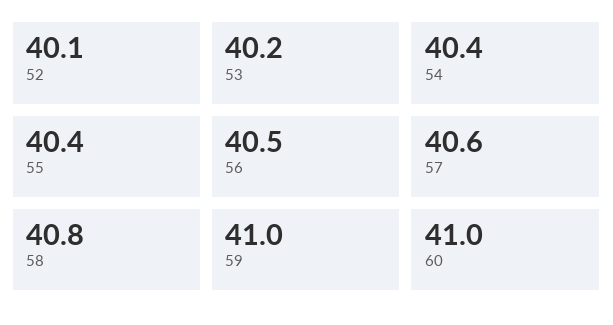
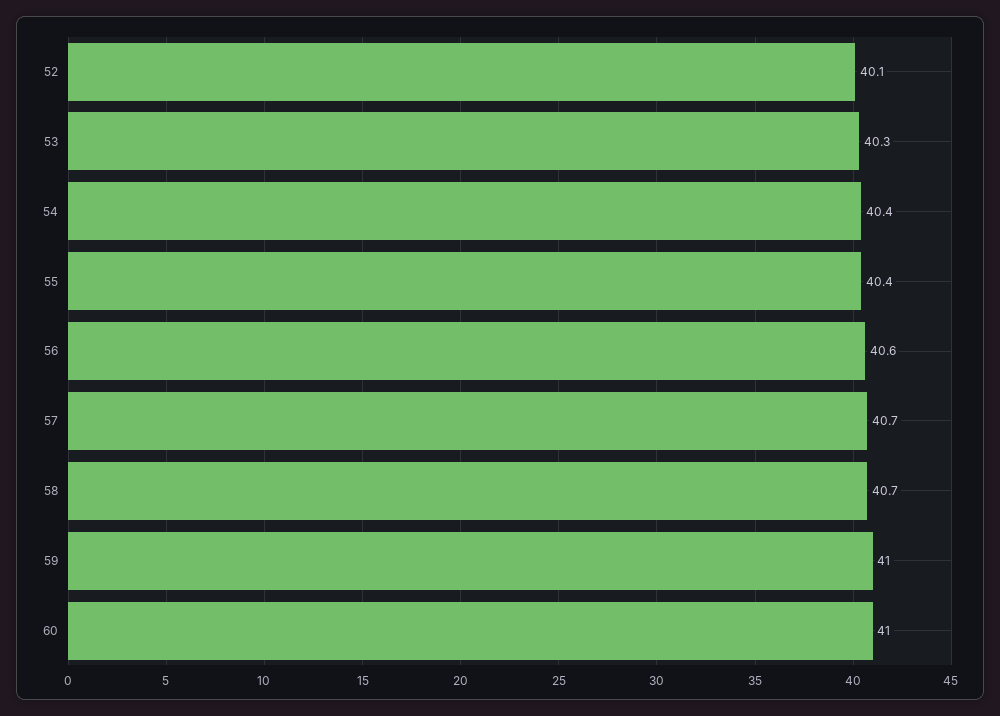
  {
    "52": 40.1,
-   "53": 40.2,
+   "53": 40.3,
    "54": 40.4,
    "55": 40.4,
-   "56": 40.5,
+   "56": 40.6,
-   "57": 40.6,
+   "57": 40.7,
-   "58": 40.8,
+   "58": 40.7,
    "59": 41,
    "60": 41
  }

